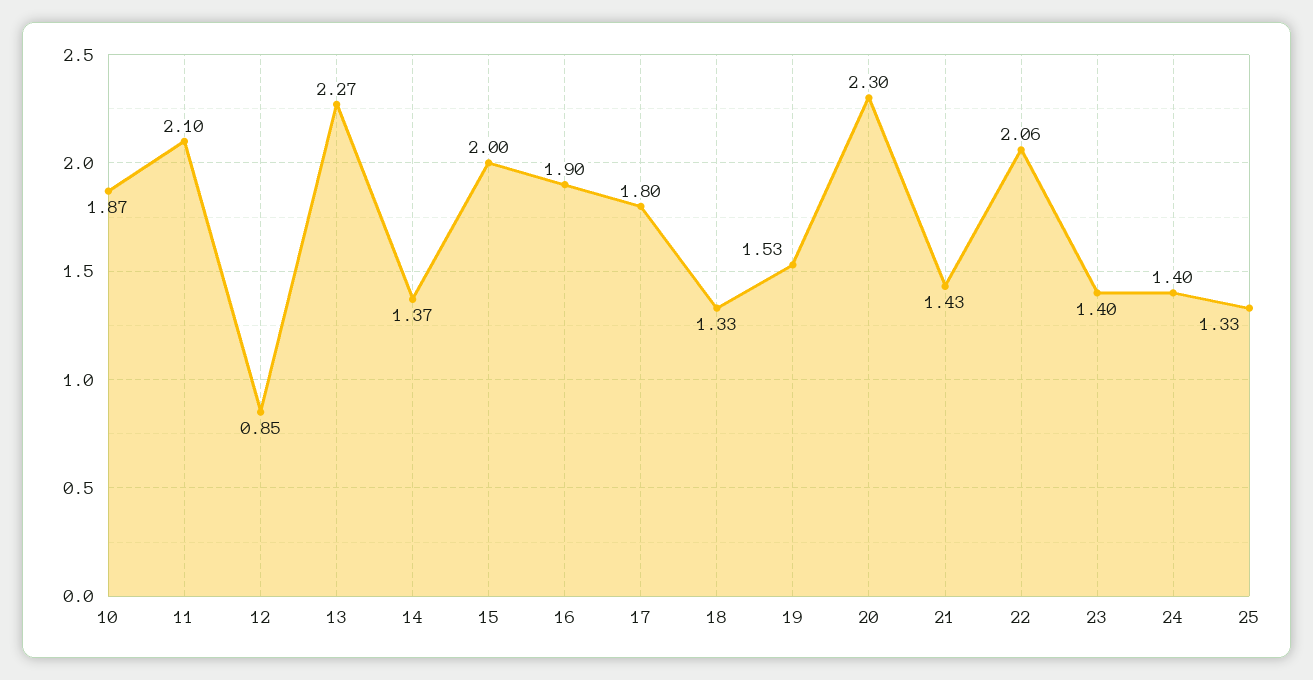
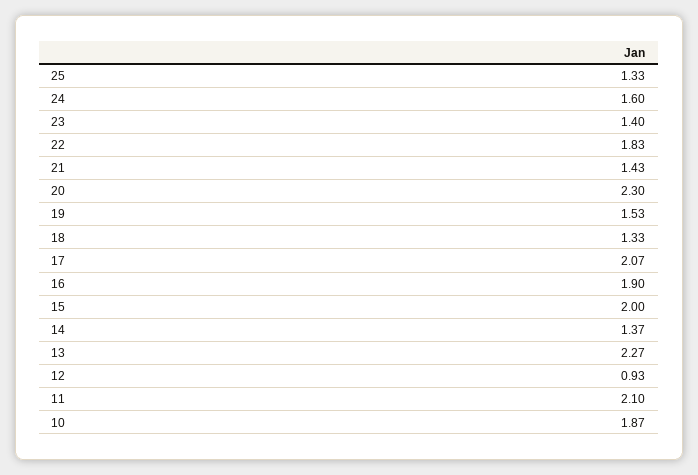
  {
    "10": 1.87,
    "11": 2.1,
-   "12": 0.85,
+   "12": 0.93,
    "13": 2.27,
    "14": 1.37,
    "15": 2,
    "16": 1.9,
-   "17": 1.8,
+   "17": 2.07,
    "18": 1.33,
    "19": 1.53,
    "20": 2.3,
    "21": 1.43,
-   "22": 2.06,
+   "22": 1.83,
    "23": 1.4,
-   "24": 1.4,
+   "24": 1.6,
    "25": 1.33
  }

